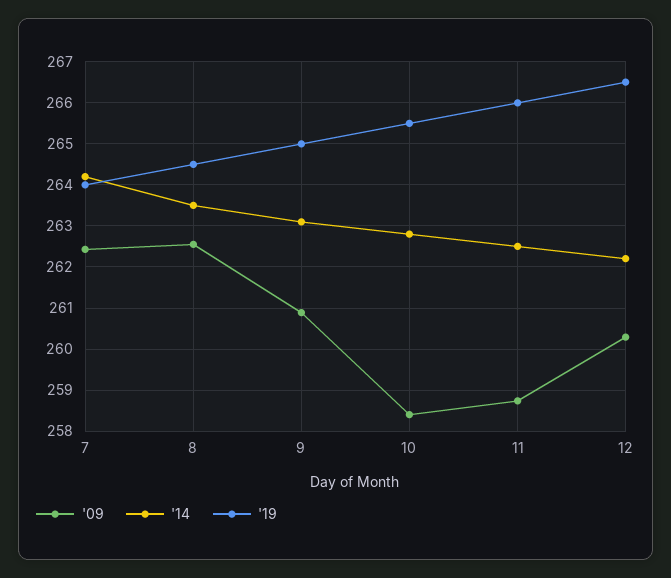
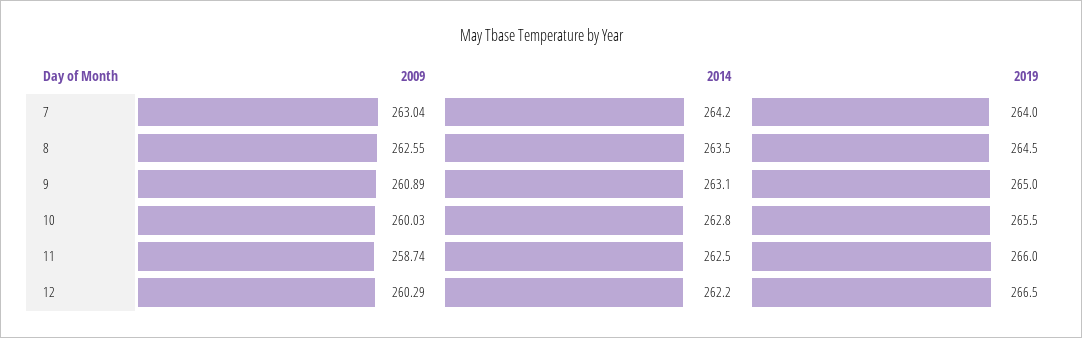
  {
    "'09": {
-     "7": 262.4,
+     "7": 263.04,
      "8": 262.55,
      "9": 260.89,
-     "10": 258.4,
+     "10": 260.03,
      "11": 258.74,
      "12": 260.29
    },
    "'14": {
      "7": 264.2,
      "8": 263.5,
      "9": 263.1,
      "10": 262.8,
      "11": 262.5,
      "12": 262.2
    },
    "'19": {
      "7": 264,
      "8": 264.5,
      "9": 265,
      "10": 265.5,
      "11": 266,
      "12": 266.5
    }
  }

